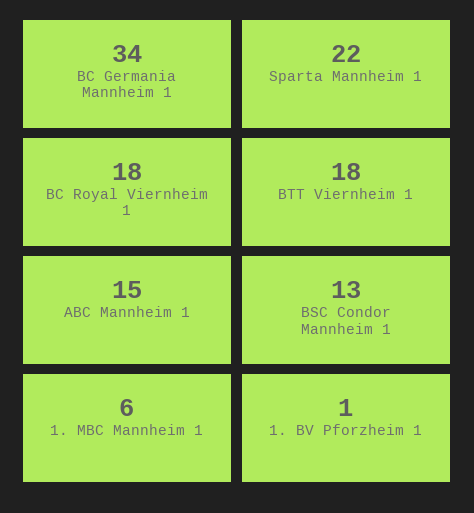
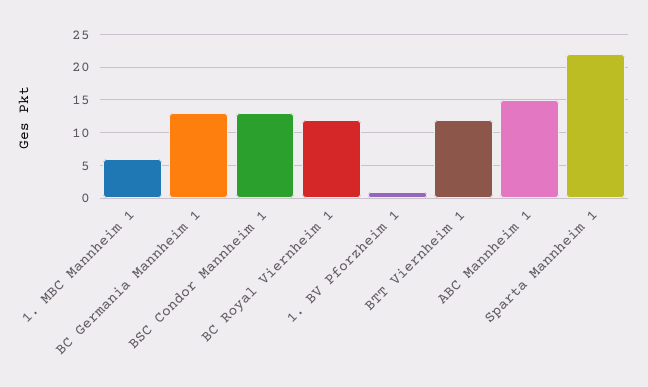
  {
-   "BC Germania Mannheim 1": 34,
+   "BC Germania Mannheim 1": 13,
    "Sparta Mannheim 1": 22,
-   "BC Royal Viernheim 1": 18,
+   "BC Royal Viernheim 1": 12,
-   "BTT Viernheim 1": 18,
+   "BTT Viernheim 1": 12,
    "ABC Mannheim 1": 15,
    "BSC Condor Mannheim 1": 13,
    "1. MBC Mannheim 1": 6,
    "1. BV Pforzheim 1": 1
  }

